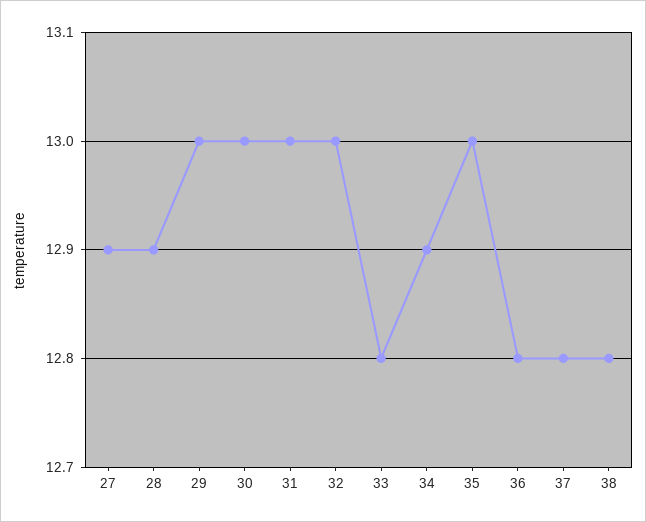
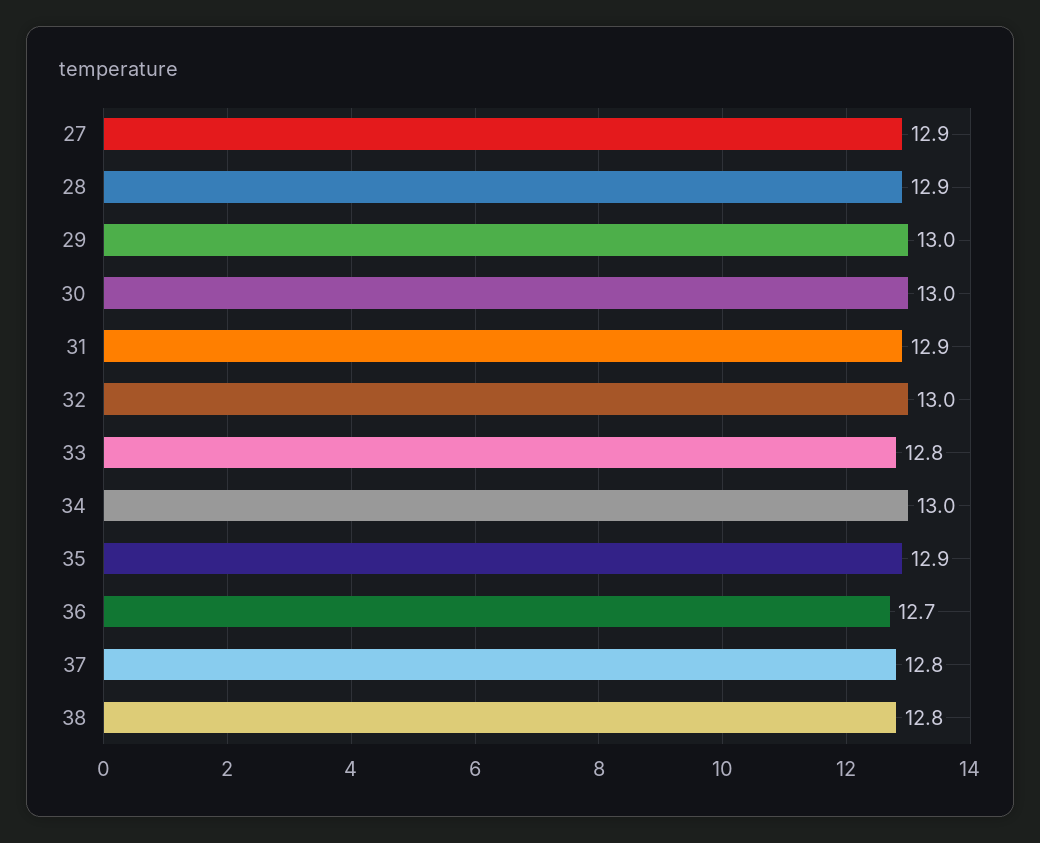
  {
    "27": 12.9,
    "28": 12.9,
    "29": 13,
    "30": 13,
-   "31": 13,
+   "31": 12.9,
    "32": 13,
    "33": 12.8,
-   "34": 12.9,
+   "34": 13,
-   "35": 13,
+   "35": 12.9,
-   "36": 12.8,
+   "36": 12.7,
    "37": 12.8,
    "38": 12.8
  }

